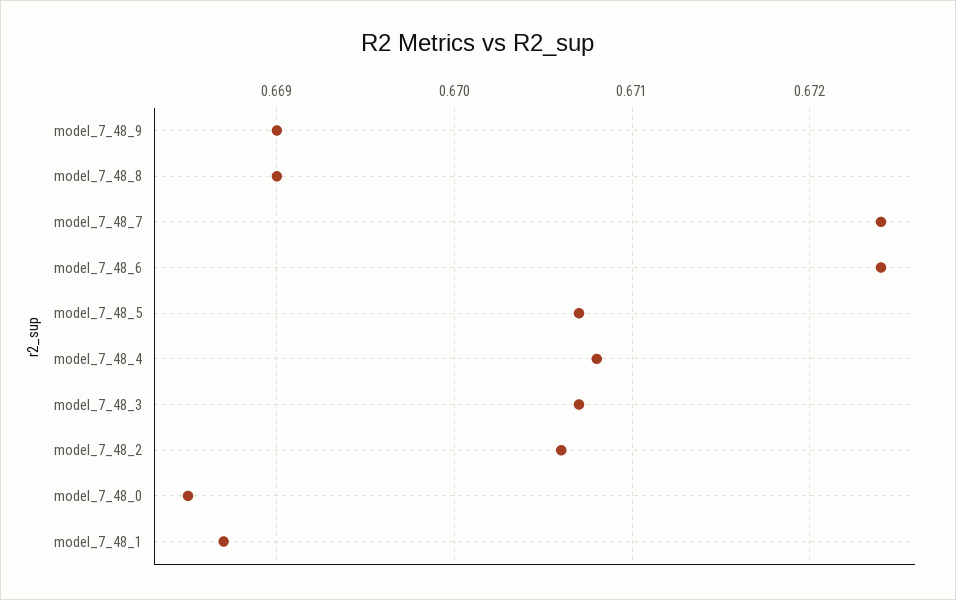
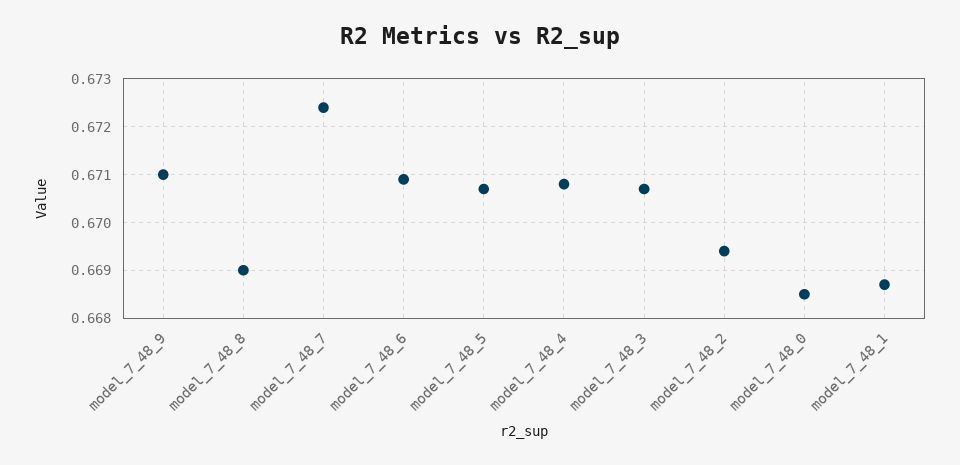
  {
-   "model_7_48_9": 0.669,
+   "model_7_48_9": 0.671,
    "model_7_48_8": 0.669,
    "model_7_48_7": 0.6724,
-   "model_7_48_6": 0.6724,
+   "model_7_48_6": 0.671,
    "model_7_48_5": 0.6707,
    "model_7_48_4": 0.6708,
    "model_7_48_3": 0.6707,
-   "model_7_48_2": 0.6706,
+   "model_7_48_2": 0.6695,
    "model_7_48_0": 0.6685,
    "model_7_48_1": 0.6687
  }

